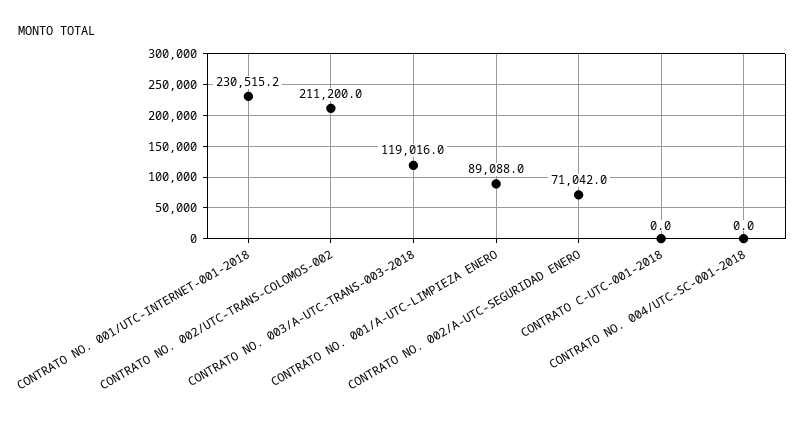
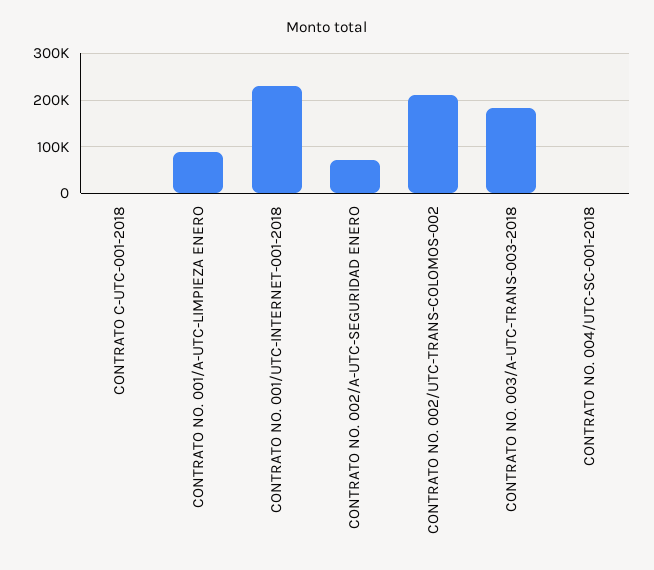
  {
    "CONTRATO NO. 001/UTC-INTERNET-001-2018": 230515.2,
    "CONTRATO NO. 002/UTC-TRANS-COLOMOS-002": 211200,
-   "CONTRATO NO. 003/A-UTC-TRANS-003-2018": 119016,
+   "CONTRATO NO. 003/A-UTC-TRANS-003-2018": 180000,
    "CONTRATO NO. 001/A-UTC-LIMPIEZA ENERO": 89088,
    "CONTRATO NO. 002/A-UTC-SEGURIDAD ENERO": 71042,
    "CONTRATO C-UTC-001-2018": 0,
    "CONTRATO NO. 004/UTC-SC-001-2018": 0
  }

